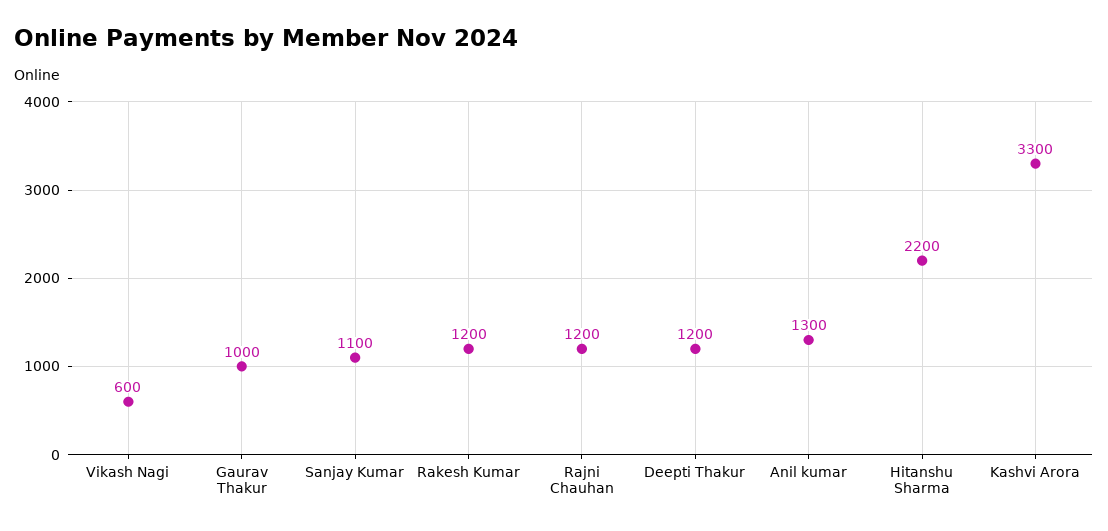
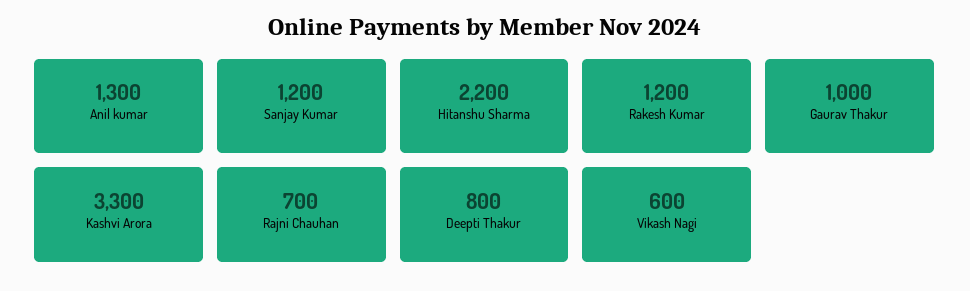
  {
    "Vikash Nagi": 600,
    "Gaurav Thakur": 1000,
-   "Sanjay Kumar": 1100,
+   "Sanjay Kumar": 1200,
    "Rakesh Kumar": 1200,
-   "Rajni Chauhan": 1200,
+   "Rajni Chauhan": 700,
-   "Deepti Thakur": 1200,
+   "Deepti Thakur": 800,
    "Anil kumar": 1300,
    "Hitanshu Sharma": 2200,
    "Kashvi Arora": 3300
  }

